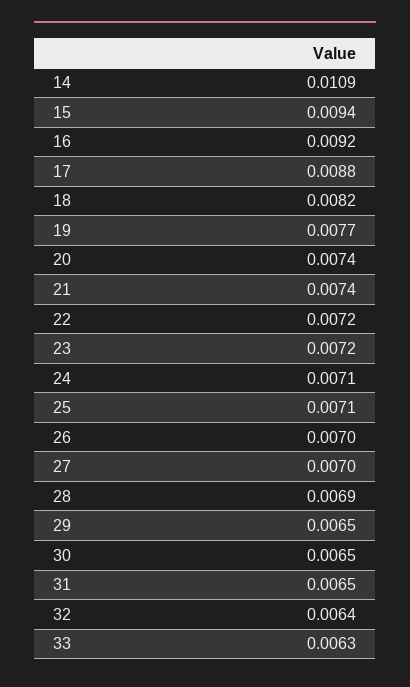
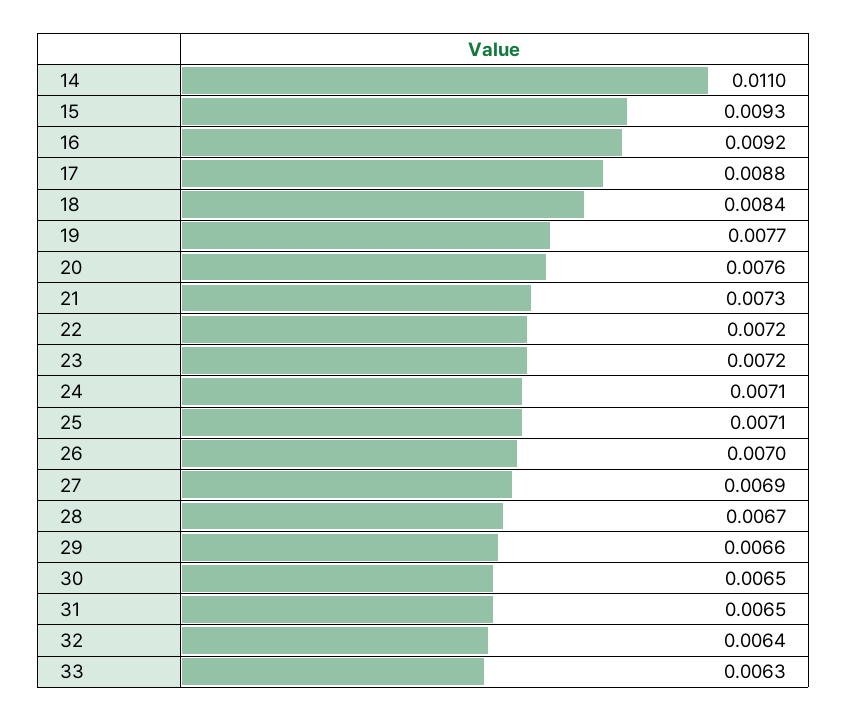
  {
-   "14": 0.0109,
+   "14": 0.011,
-   "15": 0.0094,
+   "15": 0.0093,
    "16": 0.0092,
    "17": 0.0088,
-   "18": 0.0082,
+   "18": 0.0084,
    "19": 0.0077,
-   "20": 0.0074,
+   "20": 0.0076,
-   "21": 0.0074,
+   "21": 0.0073,
    "22": 0.0072,
    "23": 0.0072,
    "24": 0.0071,
    "25": 0.0071,
    "26": 0.007,
-   "27": 0.007,
+   "27": 0.0069,
-   "28": 0.0069,
+   "28": 0.0067,
-   "29": 0.0065,
+   "29": 0.0066,
    "30": 0.0065,
    "31": 0.0065,
    "32": 0.0064,
    "33": 0.0063
  }

